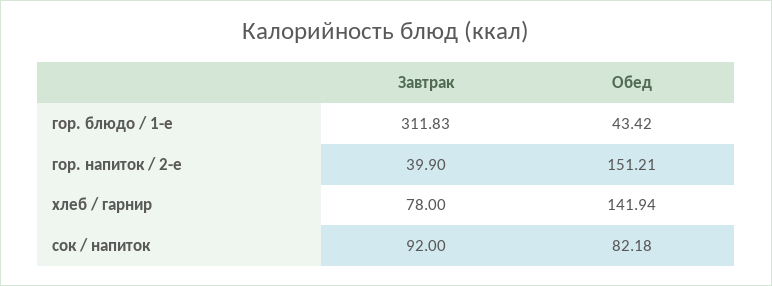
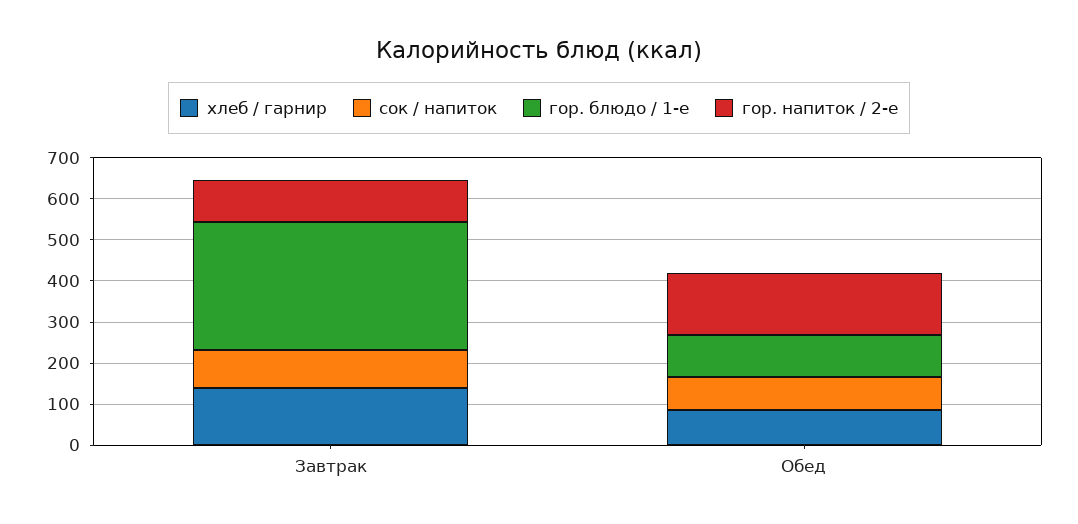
  {
    "гор. блюдо / 1-е": {
      "Завтрак": 311.83,
-     "Обед": 43.42
+     "Обед": 100
    },
    "гор. напиток / 2-е": {
-     "Завтрак": 39.9,
+     "Завтрак": 100,
      "Обед": 151.21
    },
    "хлеб / гарнир": {
-     "Завтрак": 78,
+     "Завтрак": 140,
-     "Обед": 141.94
+     "Обед": 80
    },
    "сок / напиток": {
      "Завтрак": 92,
      "Обед": 82.18
    }
  }

